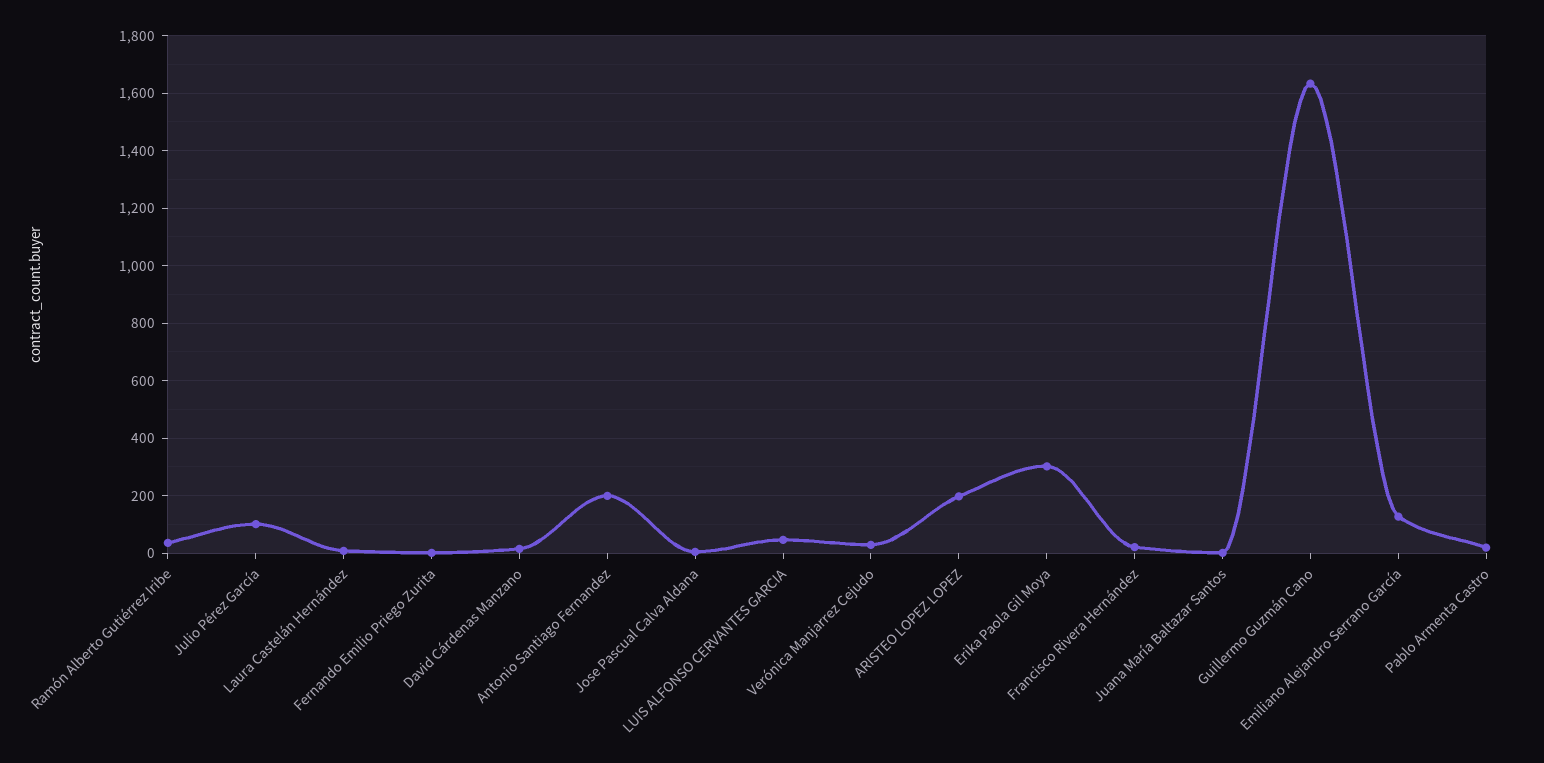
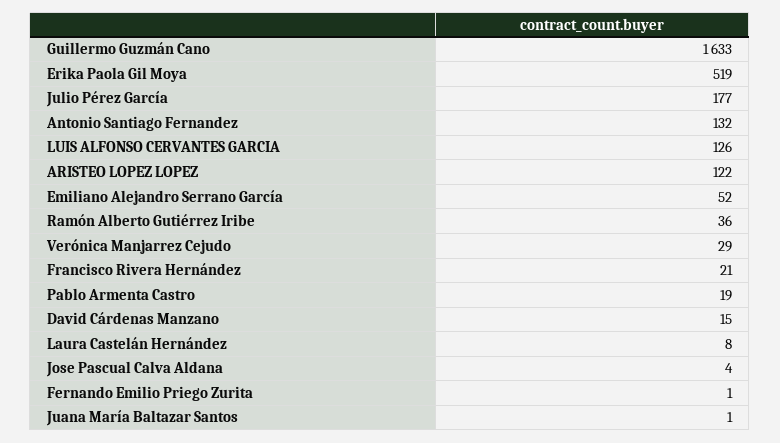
  {
    "Ramón Alberto Gutiérrez Iribe": 36,
-   "Julio Pérez García": 100,
+   "Julio Pérez García": 177,
    "Laura Castelán Hernández": 8,
    "Fernando Emilio Priego Zurita": 1,
    "David Cárdenas Manzano": 15,
-   "Antonio Santiago Fernandez": 200,
+   "Antonio Santiago Fernandez": 132,
    "Jose Pascual Calva Aldana": 4,
-   "LUIS ALFONSO CERVANTES GARCIA": 50,
+   "LUIS ALFONSO CERVANTES GARCIA": 126,
    "Verónica Manjarrez Cejudo": 29,
-   "ARISTEO LOPEZ LOPEZ": 200,
+   "ARISTEO LOPEZ LOPEZ": 122,
-   "Erika Paola Gil Moya": 300,
+   "Erika Paola Gil Moya": 519,
    "Francisco Rivera Hernández": 21,
    "Juana María Baltazar Santos": 1,
    "Guillermo Guzmán Cano": 1633,
-   "Emiliano Alejandro Serrano García": 125,
+   "Emiliano Alejandro Serrano García": 52,
    "Pablo Armenta Castro": 19
  }

